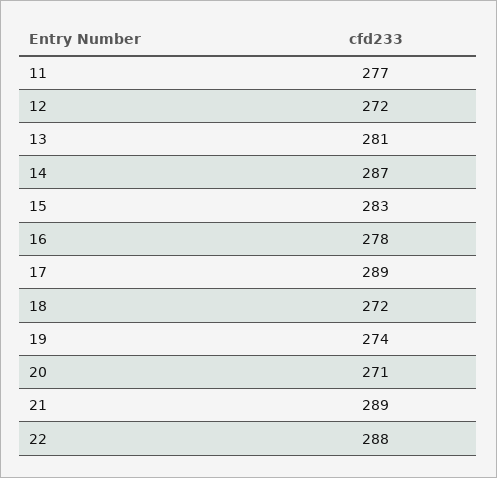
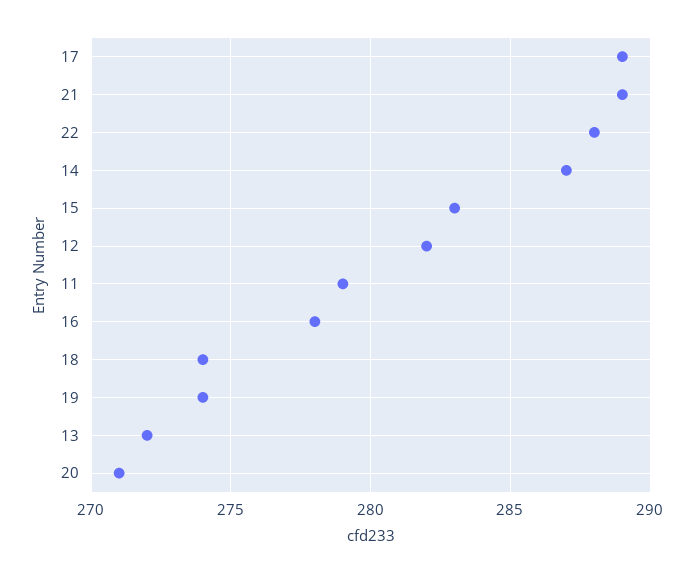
  {
-   "11": 277,
+   "11": 279,
-   "12": 272,
+   "12": 282,
-   "13": 281,
+   "13": 272,
    "14": 287,
    "15": 283,
    "16": 278,
    "17": 289,
-   "18": 272,
+   "18": 274,
    "19": 274,
    "20": 271,
    "21": 289,
    "22": 288
  }

